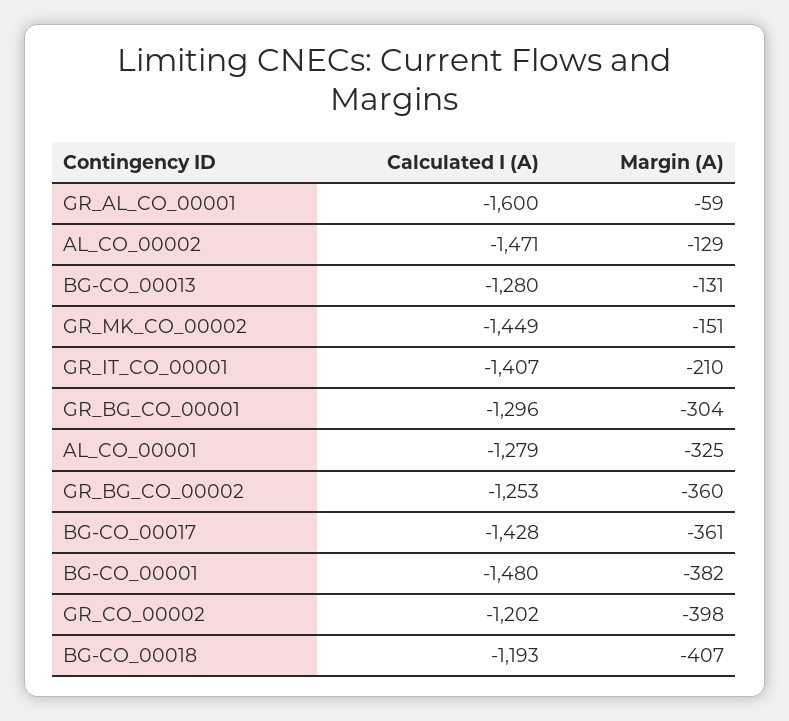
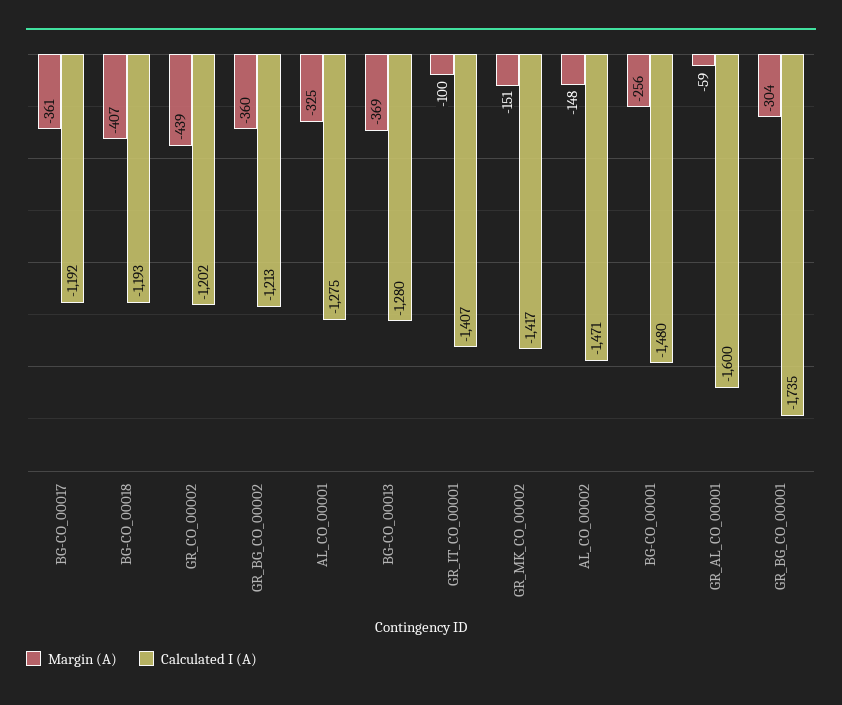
  {
    "Calculated I (A)": {
      "GR_AL_CO_00001": -1600,
      "AL_CO_00002": -1471,
      "BG-CO_00013": -1280,
-     "GR_MK_CO_00002": -1449,
+     "GR_MK_CO_00002": -1417,
      "GR_IT_CO_00001": -1407,
-     "GR_BG_CO_00001": -1296,
+     "GR_BG_CO_00001": -1735,
-     "AL_CO_00001": -1279,
+     "AL_CO_00001": -1275,
-     "GR_BG_CO_00002": -1253,
+     "GR_BG_CO_00002": -1213,
-     "BG-CO_00017": -1428,
+     "BG-CO_00017": -1192,
      "BG-CO_00001": -1480,
      "GR_CO_00002": -1202,
      "BG-CO_00018": -1193
    },
    "Margin (A)": {
      "GR_AL_CO_00001": -59,
-     "AL_CO_00002": -129,
+     "AL_CO_00002": -148,
-     "BG-CO_00013": -131,
+     "BG-CO_00013": -369,
      "GR_MK_CO_00002": -151,
-     "GR_IT_CO_00001": -210,
+     "GR_IT_CO_00001": -100,
      "GR_BG_CO_00001": -304,
      "AL_CO_00001": -325,
      "GR_BG_CO_00002": -360,
      "BG-CO_00017": -361,
-     "BG-CO_00001": -382,
+     "BG-CO_00001": -256,
-     "GR_CO_00002": -398,
+     "GR_CO_00002": -439,
      "BG-CO_00018": -407
    }
  }

